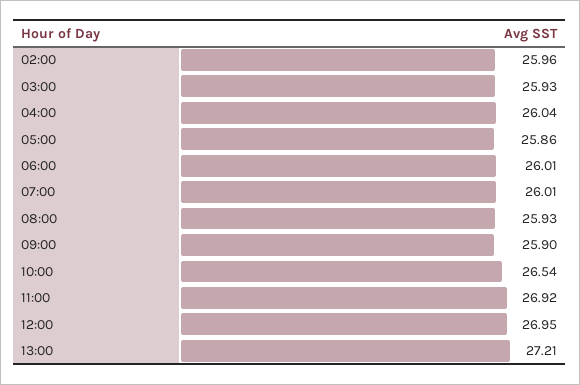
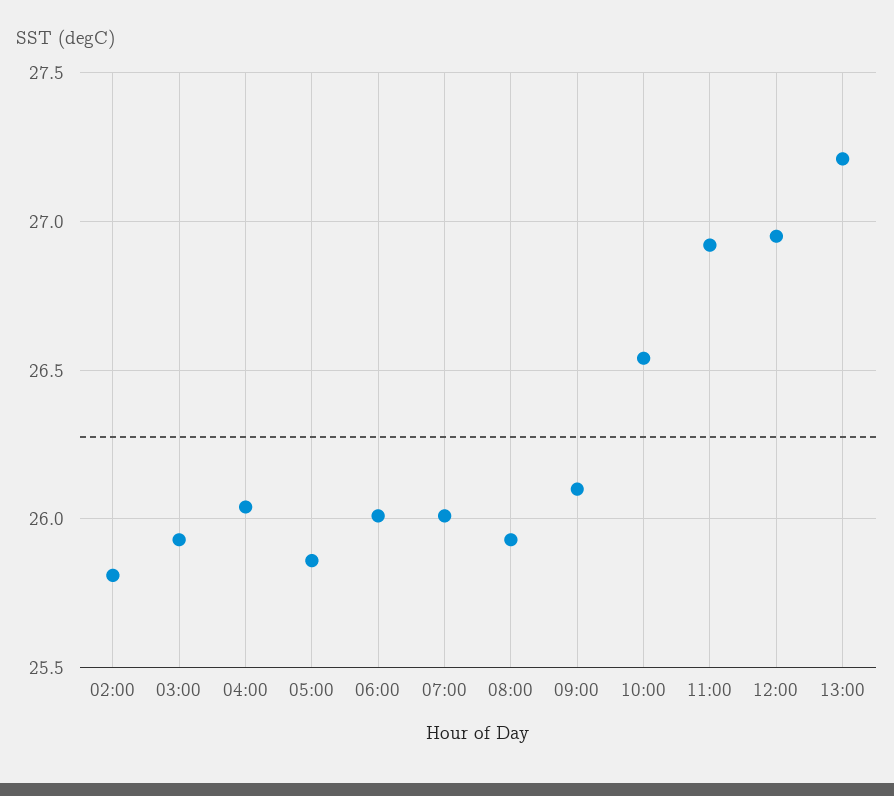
  {
-   "02:00": 25.96,
+   "02:00": 25.8,
    "03:00": 25.93,
    "04:00": 26.04,
    "05:00": 25.86,
    "06:00": 26.01,
    "07:00": 26.01,
    "08:00": 25.93,
-   "09:00": 25.9,
+   "09:00": 26.1,
    "10:00": 26.54,
    "11:00": 26.92,
    "12:00": 26.95,
    "13:00": 27.21
  }

